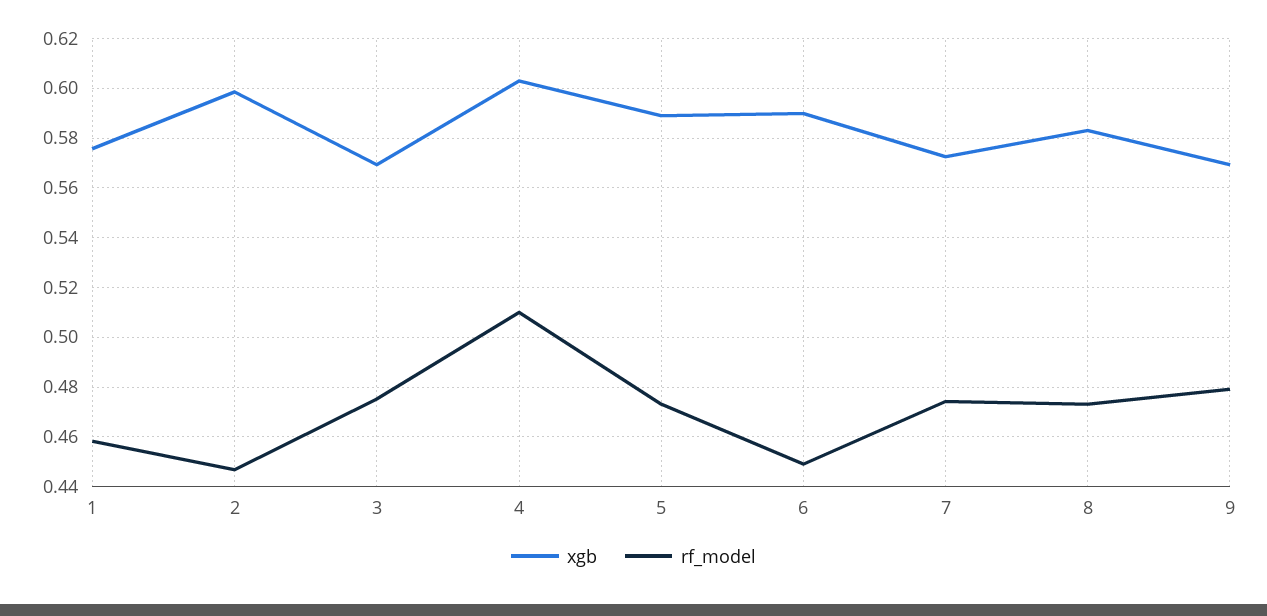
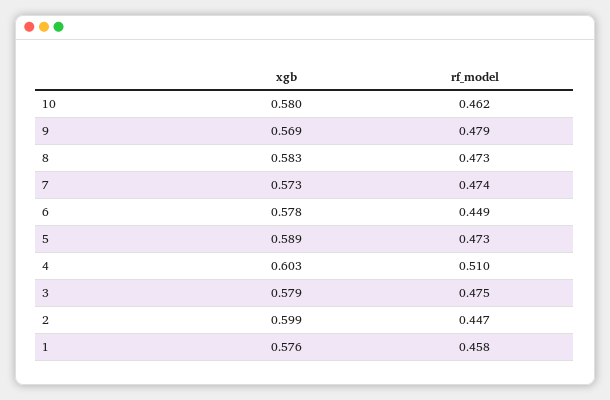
  {
    "xgb": {
      "1": 0.576,
      "2": 0.599,
-     "3": 0.57,
+     "3": 0.579,
      "4": 0.603,
      "5": 0.589,
-     "6": 0.59,
+     "6": 0.578,
      "7": 0.573,
      "8": 0.583,
-     "9": 0.569
+     "9": 0.569,
+     "10": 0.58
    },
    "rf_model": {
      "1": 0.458,
      "2": 0.447,
      "3": 0.475,
      "4": 0.51,
      "5": 0.473,
      "6": 0.449,
      "7": 0.474,
      "8": 0.473,
-     "9": 0.479
+     "9": 0.479,
+     "10": 0.462
    }
  }

